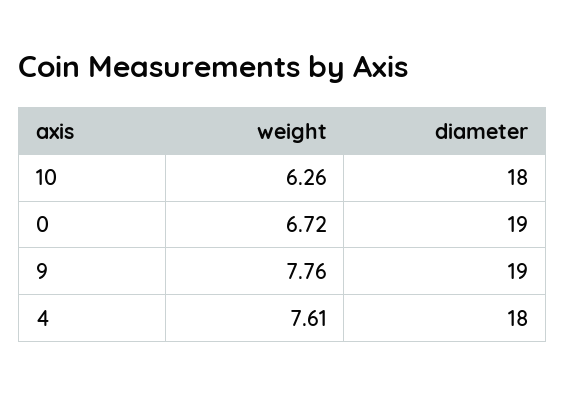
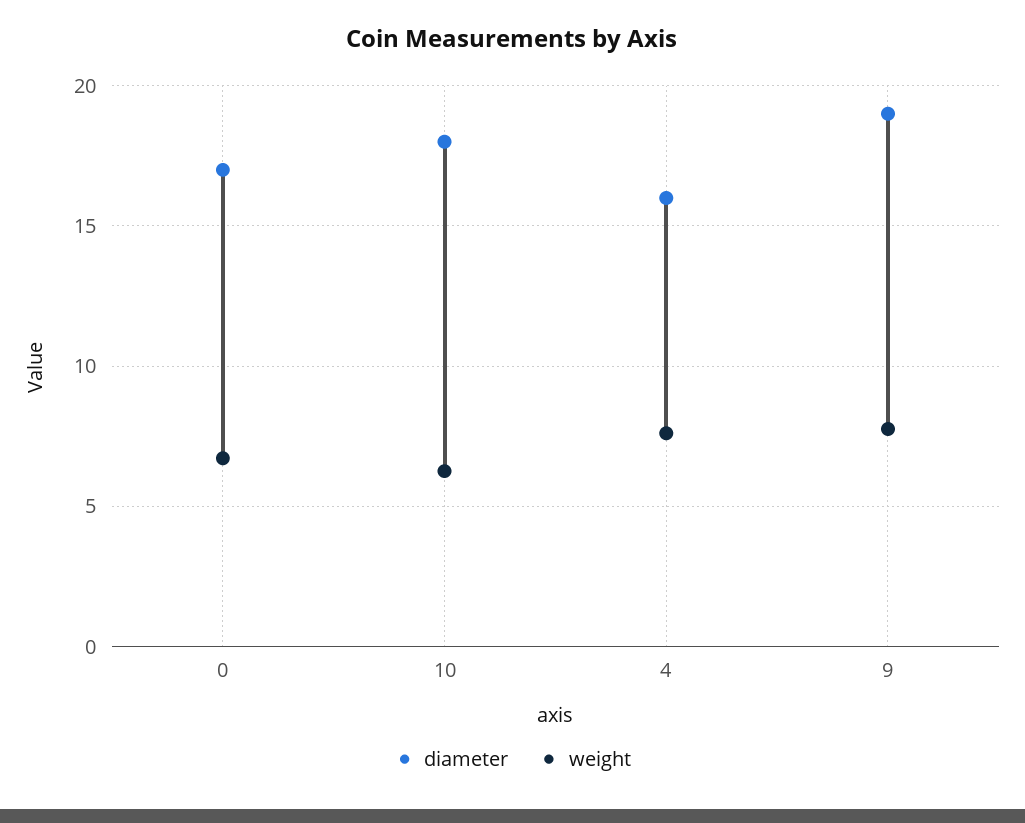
  {
    "weight": {
      "10": 6.26,
      "0": 6.72,
      "9": 7.76,
      "4": 7.61
    },
    "diameter": {
      "10": 18,
-     "0": 19,
+     "0": 17,
      "9": 19,
-     "4": 18
+     "4": 16
    }
  }

